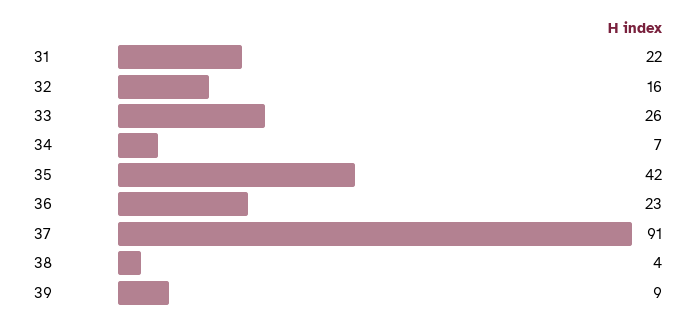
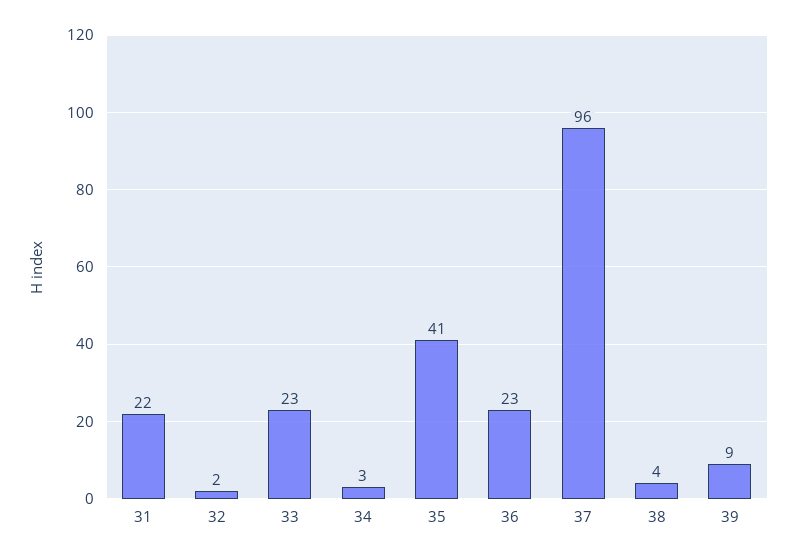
  {
    "31": 22,
-   "32": 16,
+   "32": 2,
-   "33": 26,
+   "33": 23,
-   "34": 7,
+   "34": 3,
-   "35": 42,
+   "35": 41,
    "36": 23,
-   "37": 91,
+   "37": 96,
    "38": 4,
    "39": 9
  }

